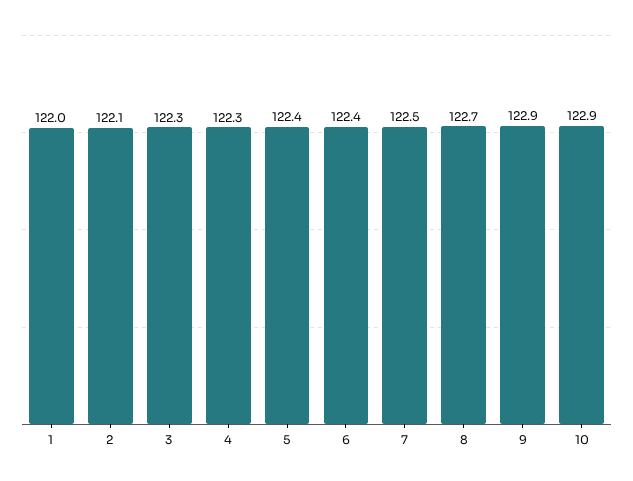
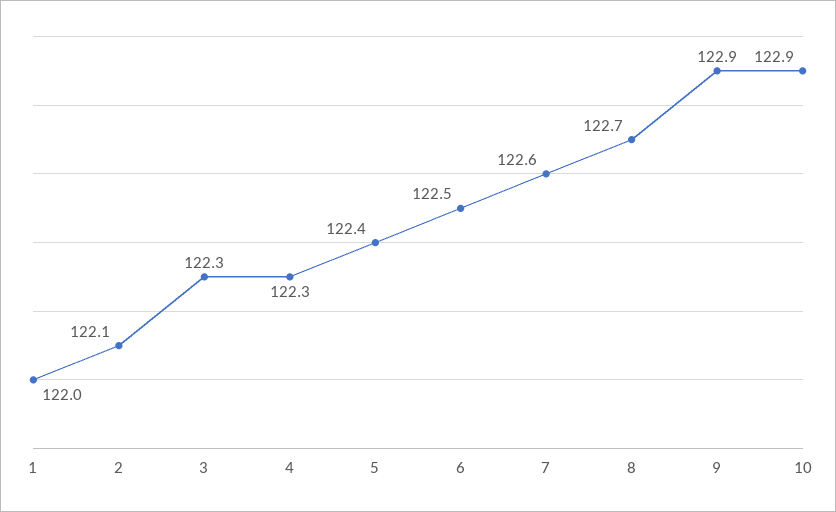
  {
    "1": 122,
    "2": 122.1,
    "3": 122.3,
    "4": 122.3,
    "5": 122.4,
-   "6": 122.4,
+   "6": 122.5,
-   "7": 122.5,
+   "7": 122.6,
    "8": 122.7,
    "9": 122.9,
    "10": 122.9
  }

